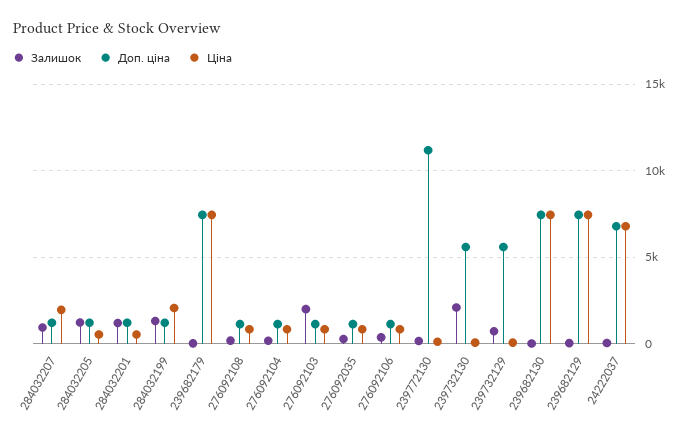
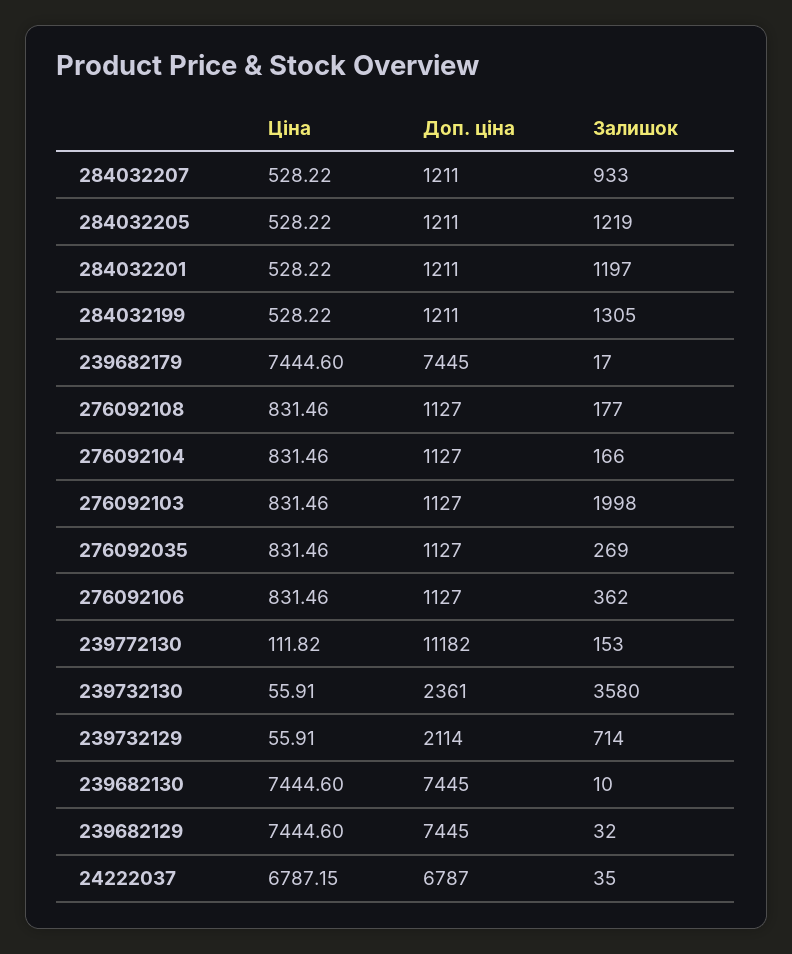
  {
    "Залишок": {
      "284032207": 933,
      "284032205": 1219,
      "284032201": 1197,
      "284032199": 1305,
      "239682179": 17,
      "276092108": 177,
      "276092104": 166,
      "276092103": 1998,
      "276092035": 269,
      "276092106": 362,
      "239772130": 153,
-     "239732130": 2000,
+     "239732130": 3580,
      "239732129": 714,
      "239682130": 10,
      "239682129": 32,
      "24222037": 35
    },
    "Доп. ціна": {
      "284032207": 1211,
      "284032205": 1211,
      "284032201": 1211,
      "284032199": 1211,
      "239682179": 7445,
      "276092108": 1127,
      "276092104": 1127,
      "276092103": 1127,
      "276092035": 1127,
      "276092106": 1127,
      "239772130": 11182,
-     "239732130": 5500,
+     "239732130": 2361,
-     "239732129": 5500,
+     "239732129": 2114,
      "239682130": 7445,
      "239682129": 7445,
      "24222037": 6787
    },
    "Ціна": {
-     "284032207": 2000,
+     "284032207": 528.22,
      "284032205": 528.22,
      "284032201": 528.22,
-     "284032199": 2000,
+     "284032199": 528.22,
      "239682179": 7444.6,
      "276092108": 831.46,
      "276092104": 831.46,
      "276092103": 831.46,
      "276092035": 831.46,
      "276092106": 831.46,
      "239772130": 111.82,
      "239732130": 55.91,
      "239732129": 55.91,
      "239682130": 7444.6,
      "239682129": 7444.6,
      "24222037": 6787.15
    }
  }

